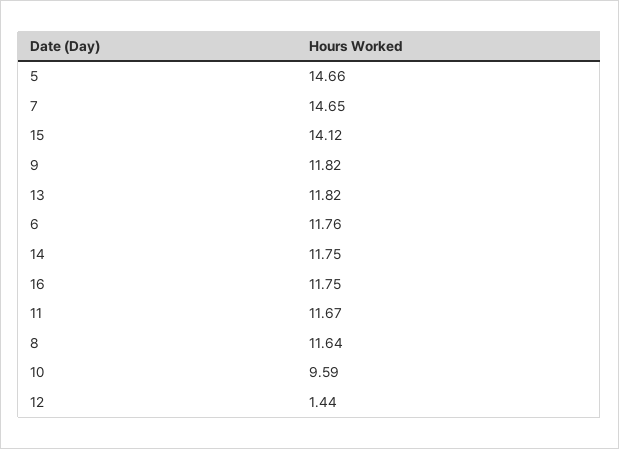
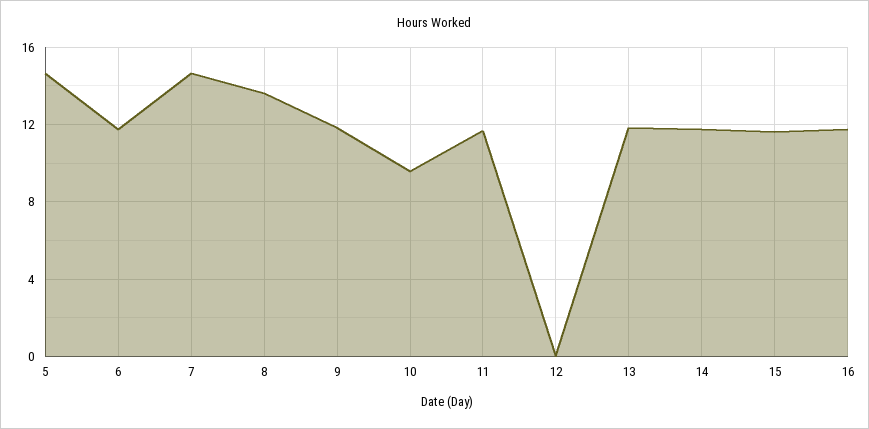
  {
    "5": 14.66,
    "7": 14.65,
-   "15": 14.12,
+   "15": 11.5,
    "9": 11.82,
    "13": 11.82,
    "6": 11.76,
    "14": 11.75,
    "16": 11.75,
    "11": 11.67,
-   "8": 11.64,
+   "8": 13.5,
    "10": 9.59,
-   "12": 1.44
+   "12": 0
  }

